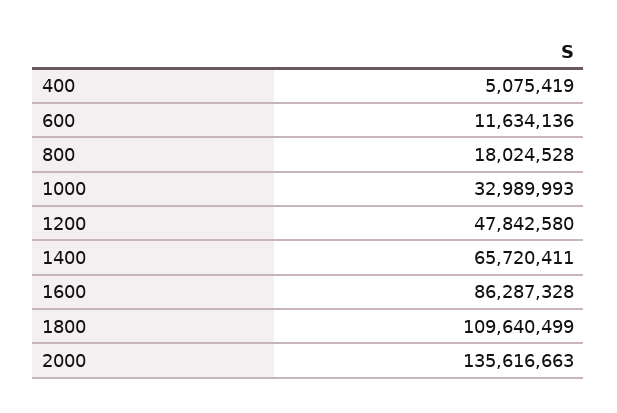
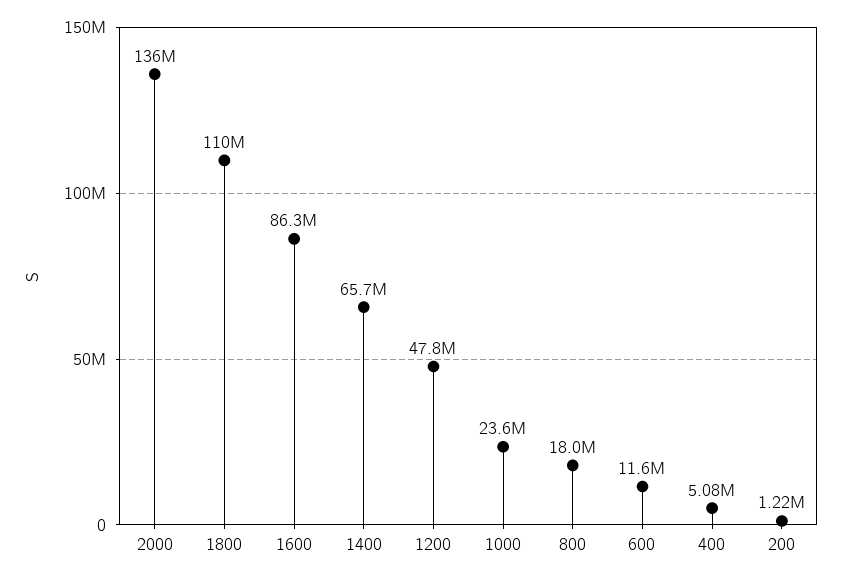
  {
    "400": 5075419,
    "600": 11634136,
    "800": 18024528,
-   "1000": 32989993,
+   "1000": 23600000,
    "1200": 47842580,
    "1400": 65720411,
    "1600": 86287328,
    "1800": 109640499,
-   "2000": 135616663
+   "2000": 135616663,
+   "200": 1220000
  }

